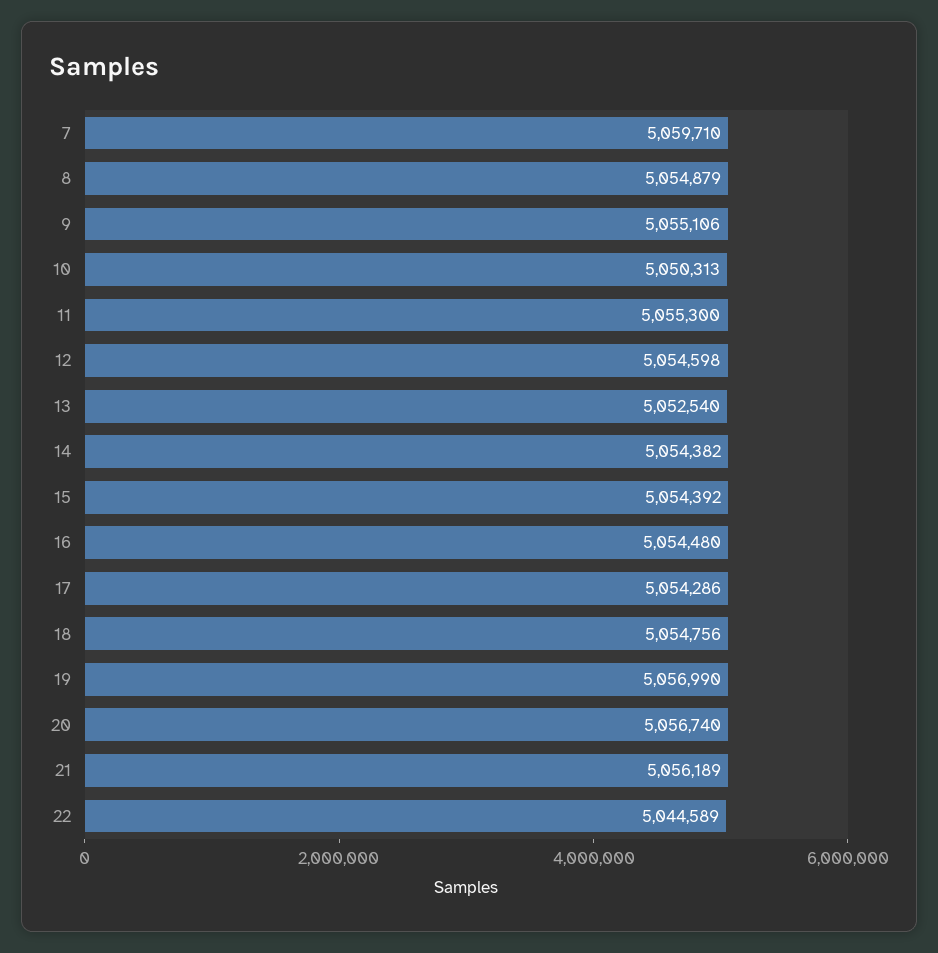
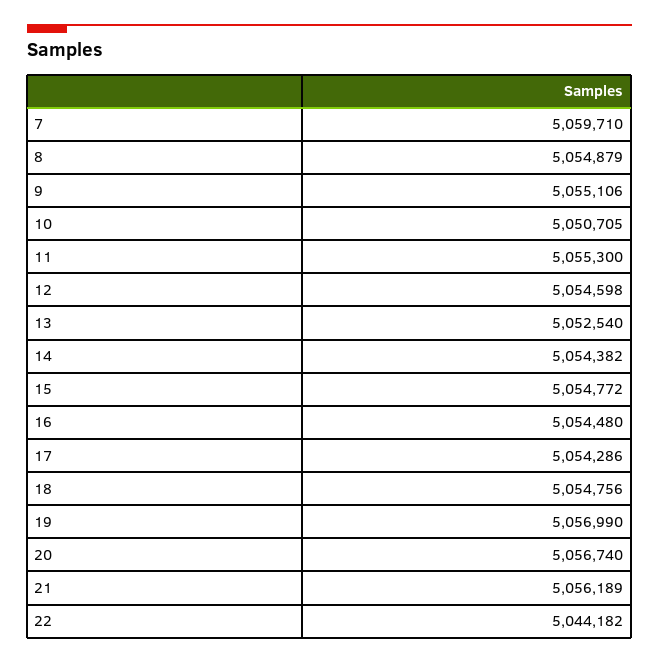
  {
    "7": 5059710,
    "8": 5054879,
    "9": 5055106,
-   "10": 5050313,
+   "10": 5050705,
    "11": 5055300,
    "12": 5054598,
    "13": 5052540,
    "14": 5054382,
-   "15": 5054392,
+   "15": 5054772,
    "16": 5054480,
    "17": 5054286,
    "18": 5054756,
    "19": 5056990,
    "20": 5056740,
    "21": 5056189,
-   "22": 5044589
+   "22": 5044182
  }

